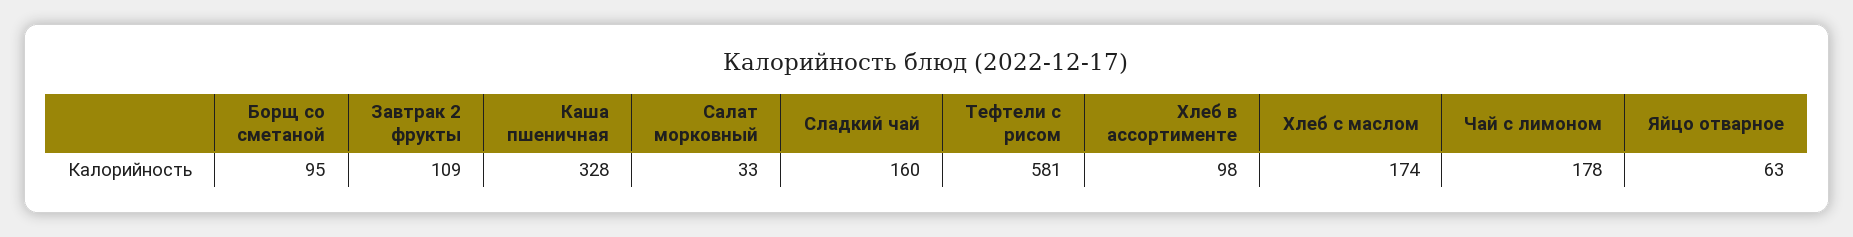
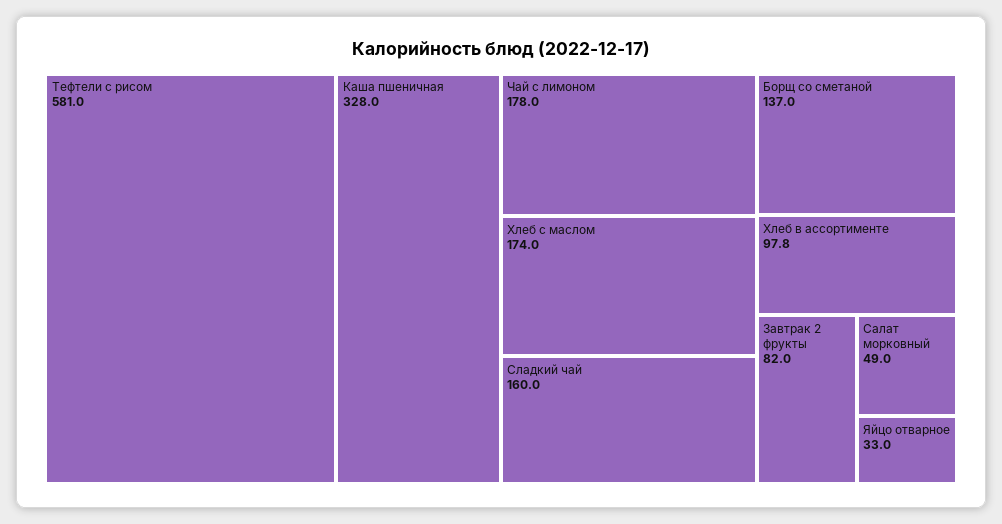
  {
-   "Борщ со сметаной": 95,
+   "Борщ со сметаной": 137,
-   "Завтрак 2 фрукты": 109,
+   "Завтрак 2 фрукты": 82,
    "Каша пшеничная": 328,
-   "Салат морковный": 33,
+   "Салат морковный": 49,
    "Сладкий чай": 160,
    "Тефтели с рисом": 581,
    "Хлеб в ассортименте": 97.8,
    "Хлеб с маслом": 174,
    "Чай с лимоном": 178,
-   "Яйцо отварное": 63
+   "Яйцо отварное": 33
  }

